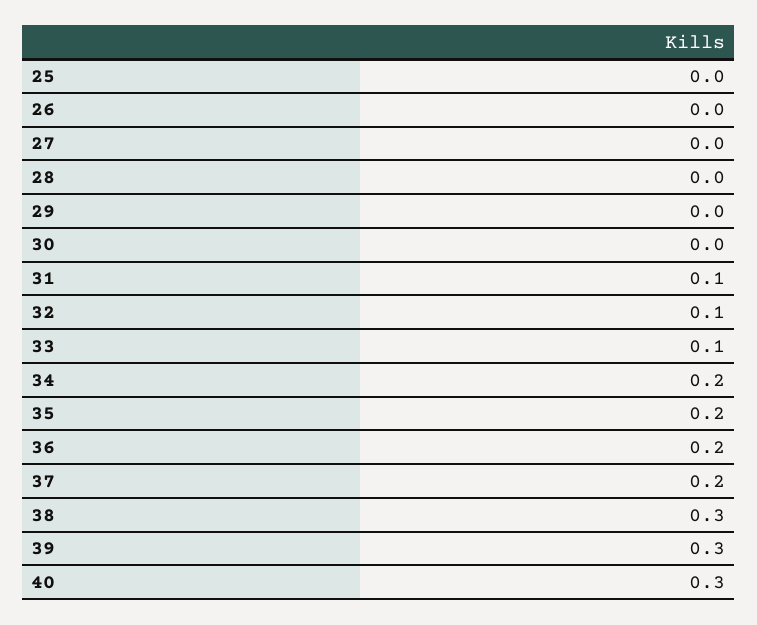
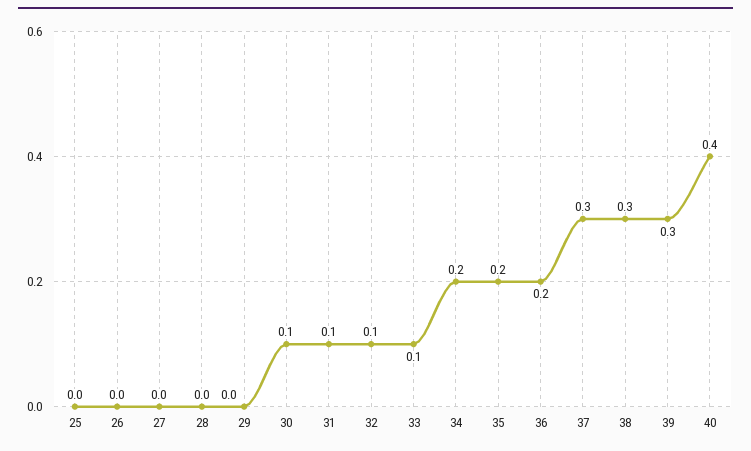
  {
    "25": 0,
    "26": 0,
    "27": 0,
    "28": 0,
    "29": 0,
-   "30": 0,
+   "30": 0.1,
    "31": 0.1,
    "32": 0.1,
    "33": 0.1,
    "34": 0.2,
    "35": 0.2,
    "36": 0.2,
-   "37": 0.2,
+   "37": 0.3,
    "38": 0.3,
    "39": 0.3,
-   "40": 0.3
+   "40": 0.4
  }

